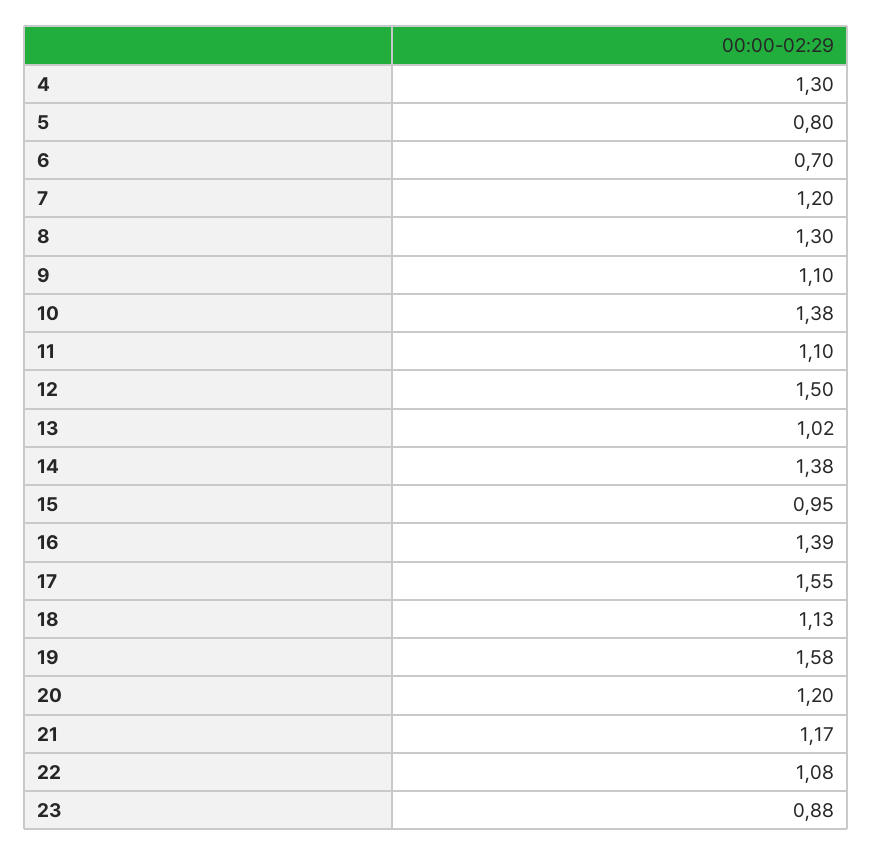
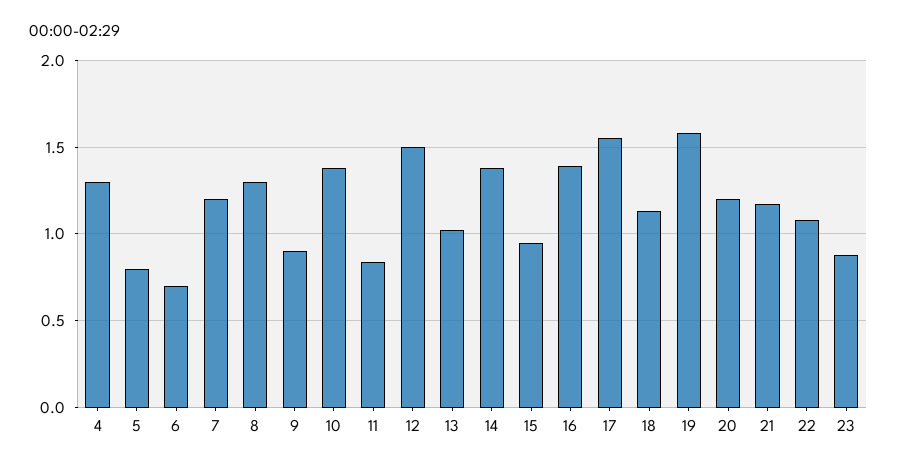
  {
    "4": 1.3,
    "5": 0.8,
    "6": 0.7,
    "7": 1.2,
    "8": 1.3,
-   "9": 1.1,
+   "9": 0.9,
    "10": 1.38,
-   "11": 1.1,
+   "11": 0.85,
    "12": 1.5,
    "13": 1.02,
    "14": 1.38,
    "15": 0.95,
    "16": 1.39,
    "17": 1.55,
    "18": 1.13,
    "19": 1.58,
    "20": 1.2,
    "21": 1.17,
    "22": 1.08,
    "23": 0.88
  }

